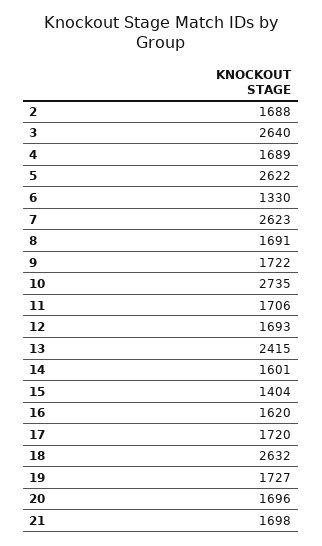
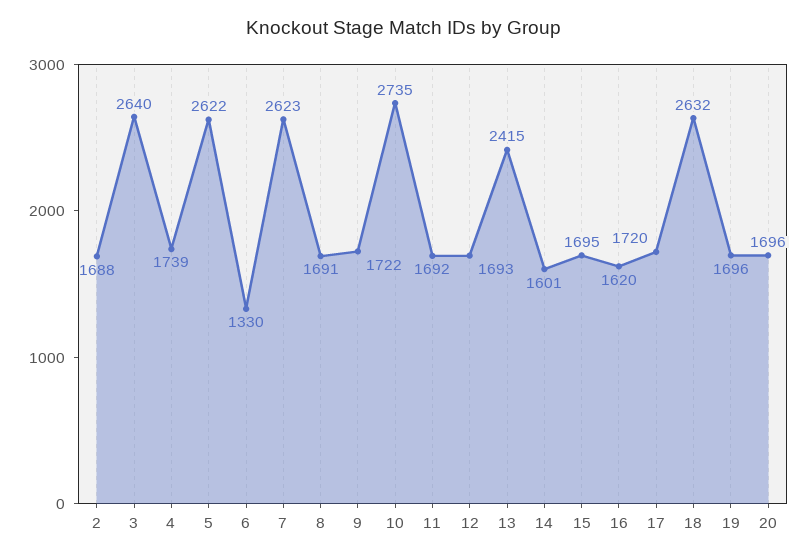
  {
    "2": 1688,
    "3": 2640,
-   "4": 1689,
+   "4": 1739,
    "5": 2622,
    "6": 1330,
    "7": 2623,
    "8": 1691,
    "9": 1722,
    "10": 2735,
-   "11": 1706,
+   "11": 1692,
    "12": 1693,
    "13": 2415,
    "14": 1601,
-   "15": 1404,
+   "15": 1695,
    "16": 1620,
    "17": 1720,
    "18": 2632,
-   "19": 1727,
+   "19": 1696,
-   "20": 1696,
+   "20": 1696
-   "21": 1698
  }

